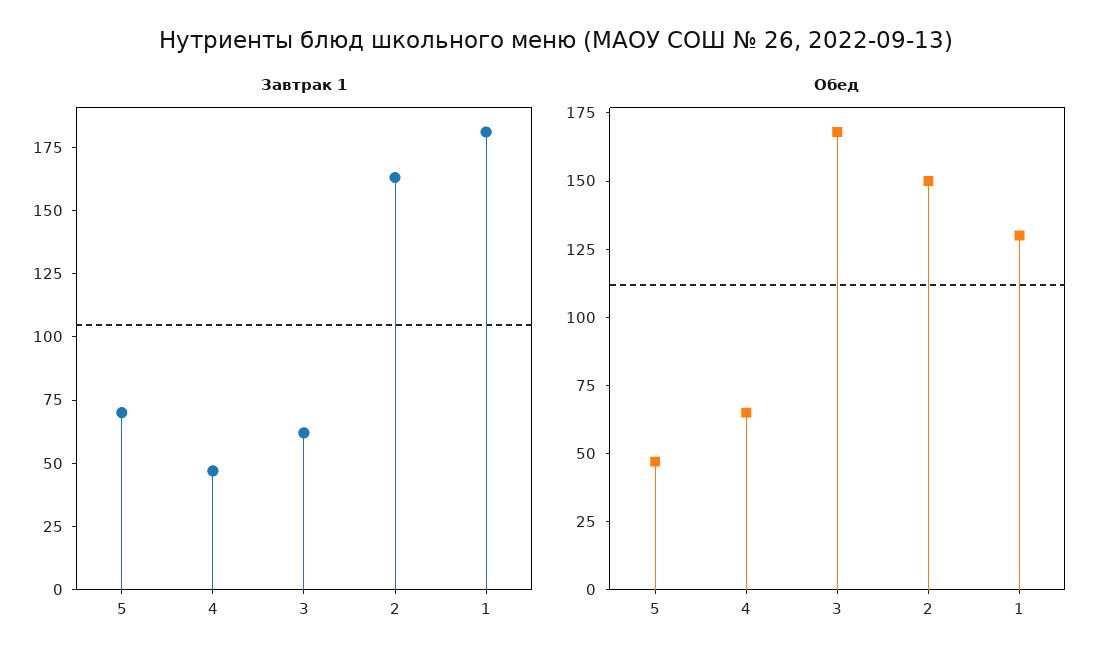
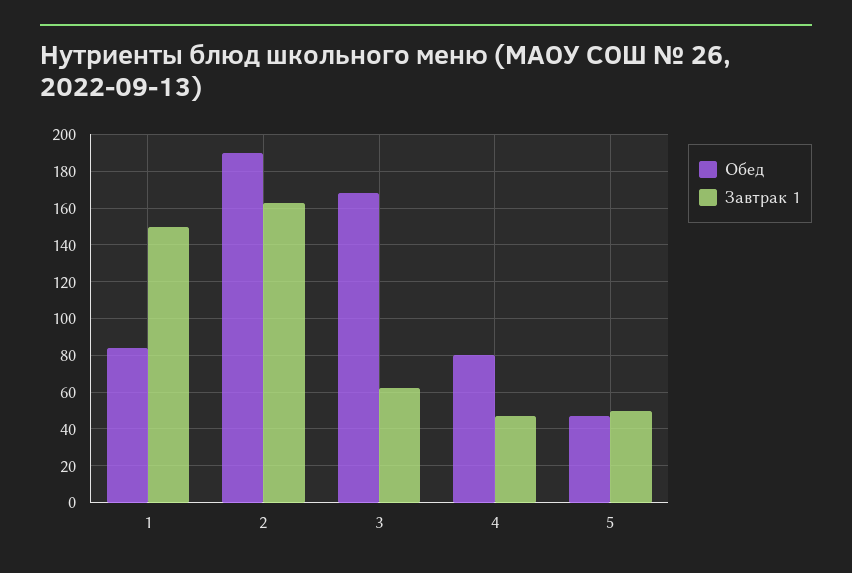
  {
    "Завтрак 1": {
-     "5": 70,
+     "5": 50,
      "4": 45,
      "3": 60,
      "2": 165,
-     "1": 180
+     "1": 150
    },
    "Обед": {
      "5": 45,
-     "4": 65,
+     "4": 80,
      "3": 170,
-     "2": 150,
+     "2": 190,
-     "1": 130
+     "1": 85
    }
  }

